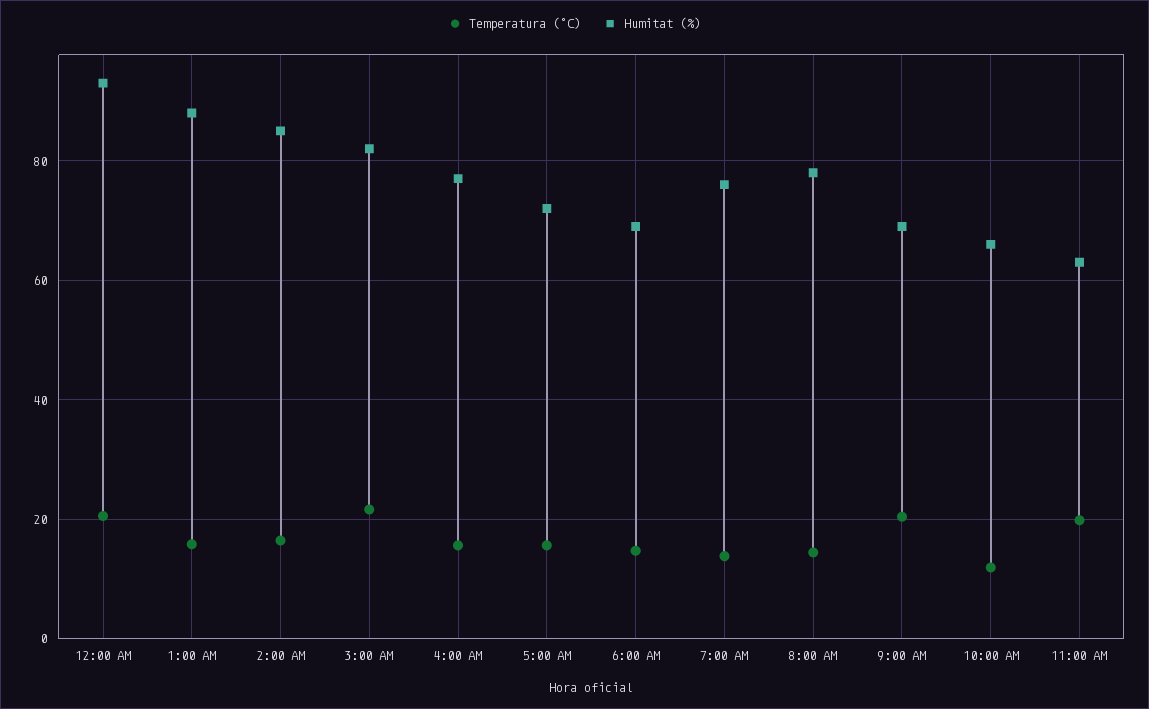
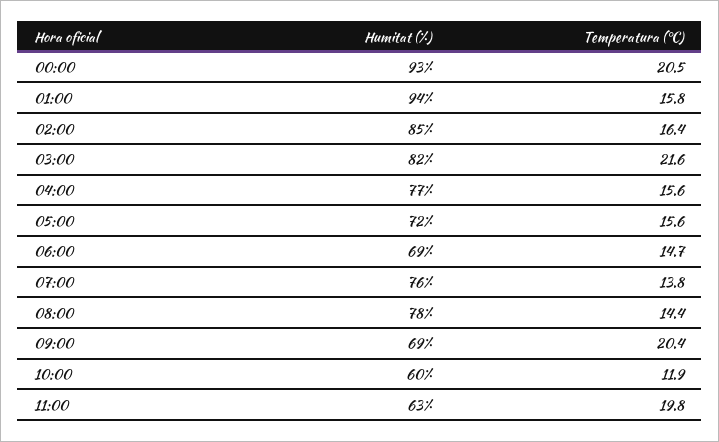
  {
    "Temperatura (°C)": {
      "12:00 AM": 20.5,
      "1:00 AM": 15.8,
      "2:00 AM": 16.4,
      "3:00 AM": 21.6,
      "4:00 AM": 15.6,
      "5:00 AM": 15.6,
      "6:00 AM": 14.7,
      "7:00 AM": 13.8,
      "8:00 AM": 14.4,
      "9:00 AM": 20.4,
      "10:00 AM": 11.9,
      "11:00 AM": 19.8
    },
    "Humitat (%)": {
      "12:00 AM": 93,
-     "1:00 AM": 88,
+     "1:00 AM": 94,
      "2:00 AM": 85,
      "3:00 AM": 82,
      "4:00 AM": 77,
      "5:00 AM": 72,
      "6:00 AM": 69,
      "7:00 AM": 76,
      "8:00 AM": 78,
      "9:00 AM": 69,
-     "10:00 AM": 66,
+     "10:00 AM": 60,
      "11:00 AM": 63
    }
  }

